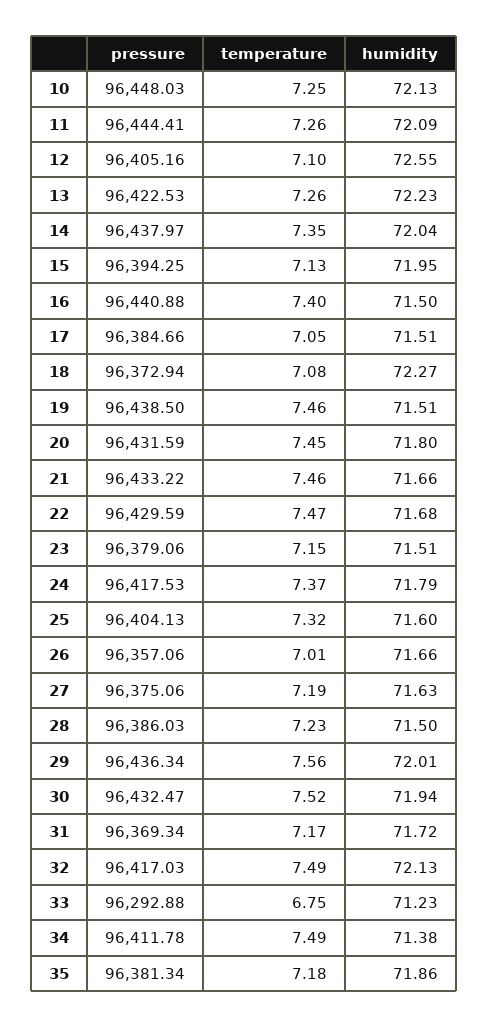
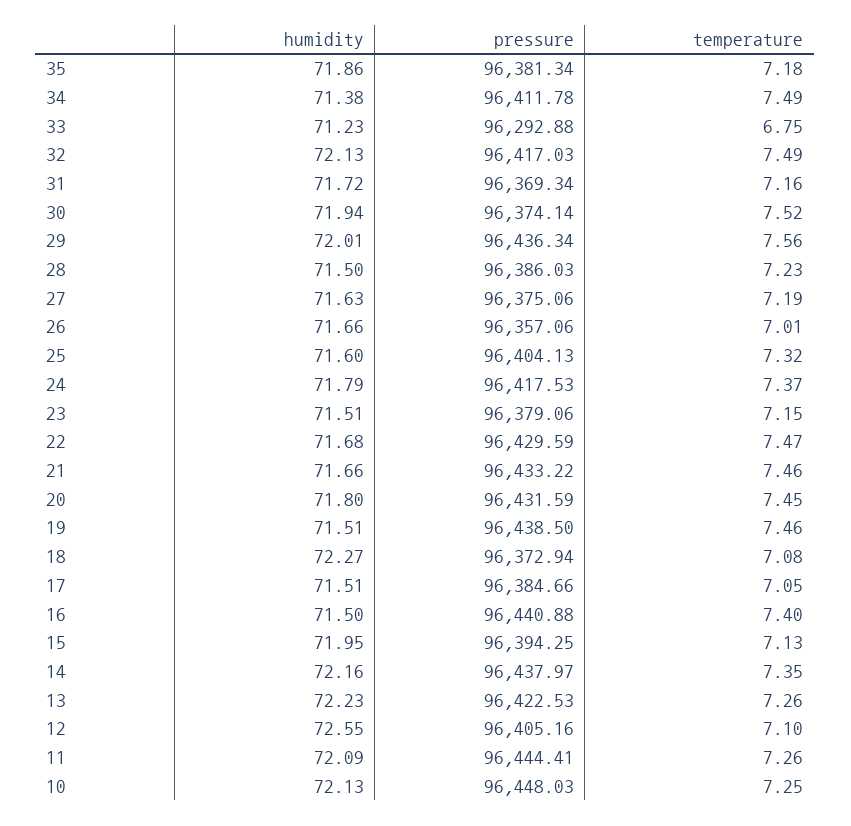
  {
    "pressure": {
      "10": 96448.03,
      "11": 96444.41,
      "12": 96405.16,
      "13": 96422.53,
      "14": 96437.97,
      "15": 96394.25,
      "16": 96440.88,
      "17": 96384.66,
      "18": 96372.94,
      "19": 96438.5,
      "20": 96431.59,
      "21": 96433.22,
      "22": 96429.59,
      "23": 96379.06,
      "24": 96417.53,
      "25": 96404.13,
      "26": 96357.06,
      "27": 96375.06,
      "28": 96386.03,
      "29": 96436.34,
-     "30": 96432.47,
+     "30": 96374.14,
      "31": 96369.34,
      "32": 96417.03,
      "33": 96292.88,
      "34": 96411.78,
      "35": 96381.34
    },
    "temperature": {
      "10": 7.25,
      "11": 7.26,
      "12": 7.1,
      "13": 7.26,
      "14": 7.35,
      "15": 7.13,
      "16": 7.4,
      "17": 7.05,
      "18": 7.08,
      "19": 7.46,
      "20": 7.45,
      "21": 7.46,
      "22": 7.47,
      "23": 7.15,
      "24": 7.37,
      "25": 7.32,
      "26": 7.01,
      "27": 7.19,
      "28": 7.23,
      "29": 7.56,
      "30": 7.52,
-     "31": 7.17,
+     "31": 7.16,
      "32": 7.49,
      "33": 6.75,
      "34": 7.49,
      "35": 7.18
    },
    "humidity": {
      "10": 72.13,
      "11": 72.09,
      "12": 72.55,
      "13": 72.23,
-     "14": 72.04,
+     "14": 72.16,
      "15": 71.95,
      "16": 71.5,
      "17": 71.51,
      "18": 72.27,
      "19": 71.51,
      "20": 71.8,
      "21": 71.66,
      "22": 71.68,
      "23": 71.51,
      "24": 71.79,
      "25": 71.6,
      "26": 71.66,
      "27": 71.63,
      "28": 71.5,
      "29": 72.01,
      "30": 71.94,
      "31": 71.72,
      "32": 72.13,
      "33": 71.23,
      "34": 71.38,
      "35": 71.86
    }
  }

